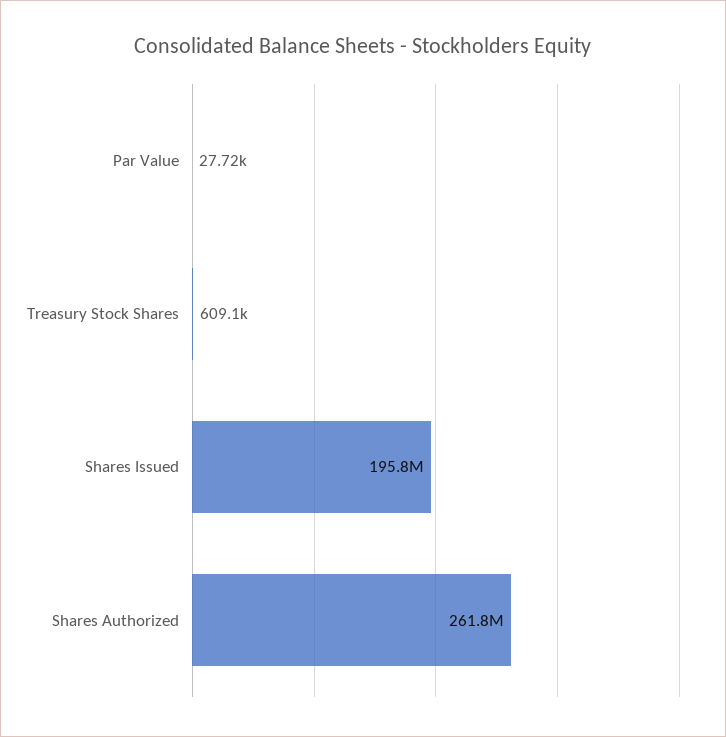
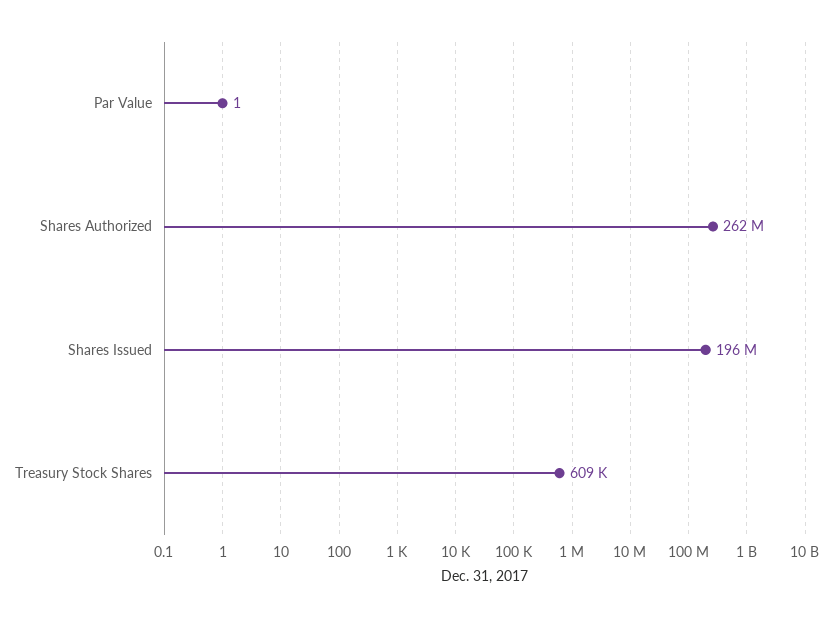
  {
-   "Par Value": 27720,
+   "Par Value": 1,
    "Treasury Stock Shares": 609100,
    "Shares Issued": 195800000,
    "Shares Authorized": 261800000
  }

